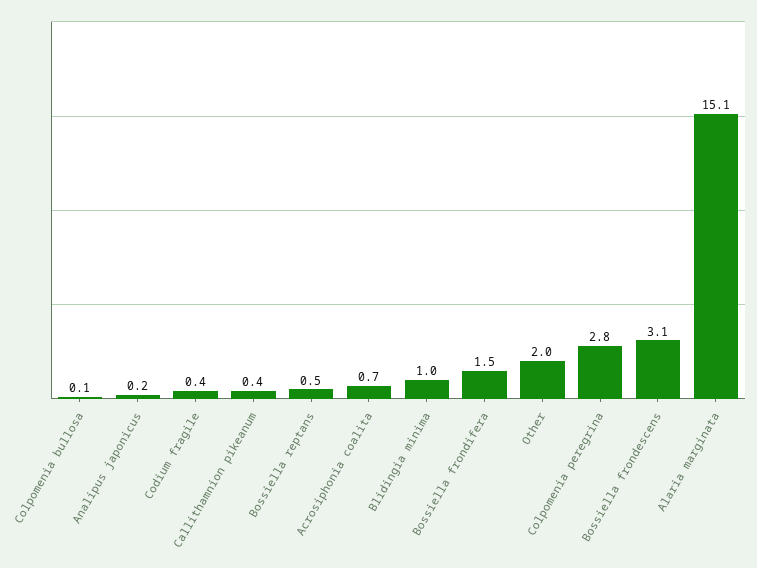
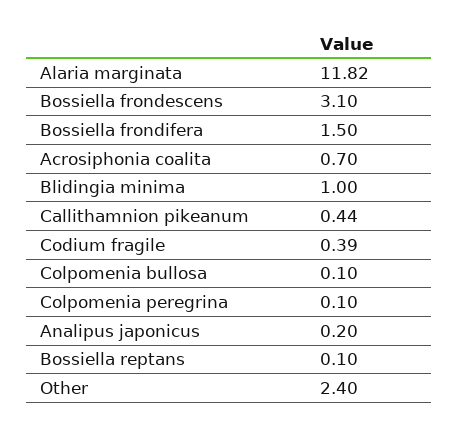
  {
    "Colpomenia bullosa": 0.1,
    "Analipus japonicus": 0.2,
    "Codium fragile": 0.39,
    "Callithamnion pikeanum": 0.44,
-   "Bossiella reptans": 0.5,
+   "Bossiella reptans": 0.1,
    "Acrosiphonia coalita": 0.7,
    "Blidingia minima": 1,
    "Bossiella frondifera": 1.5,
-   "Other": 2,
+   "Other": 2.4,
-   "Colpomenia peregrina": 2.8,
+   "Colpomenia peregrina": 0.1,
    "Bossiella frondescens": 3.1,
-   "Alaria marginata": 15.1
+   "Alaria marginata": 11.82
  }

